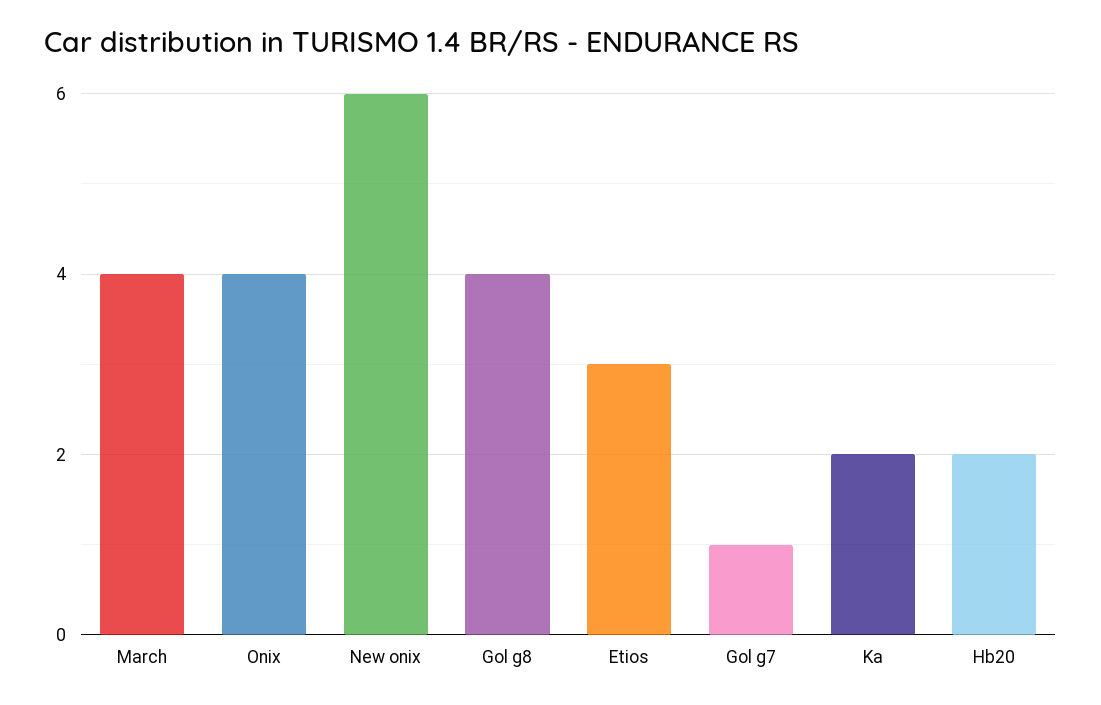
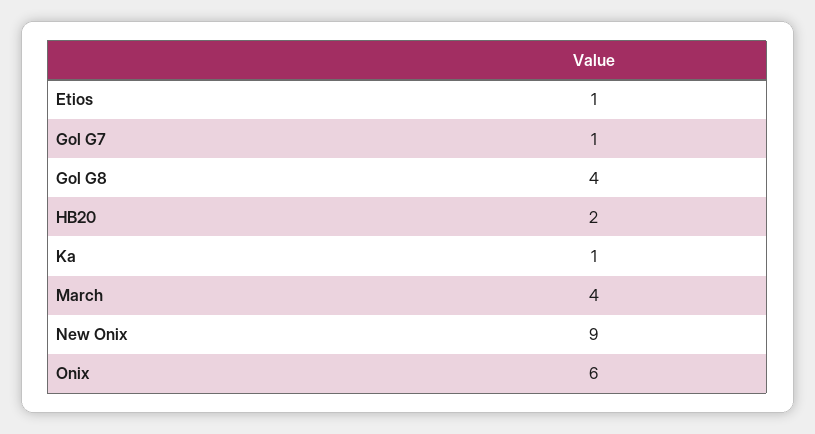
  {
    "March": 4,
-   "Onix": 4,
+   "Onix": 6,
-   "New onix": 6,
+   "New onix": 9,
    "Gol g8": 4,
-   "Etios": 3,
+   "Etios": 1,
    "Gol g7": 1,
-   "Ka": 2,
+   "Ka": 1,
    "Hb20": 2
  }

